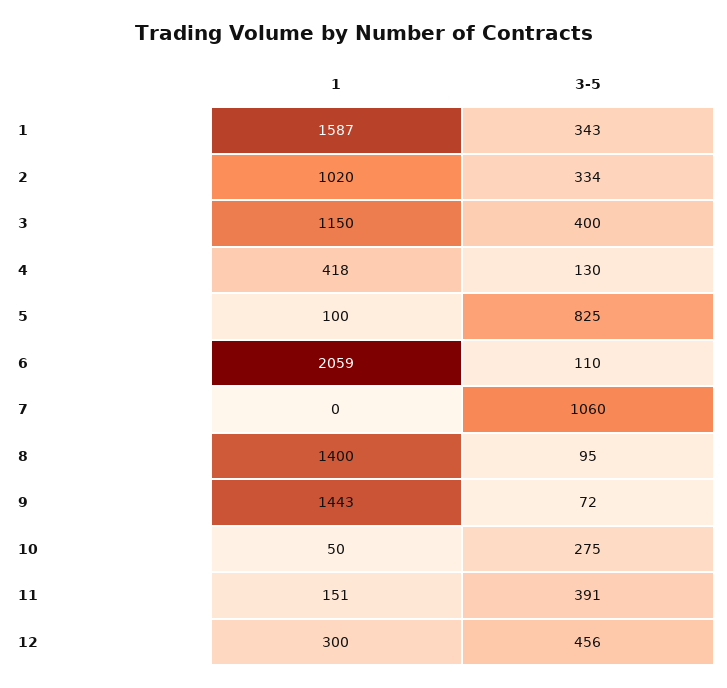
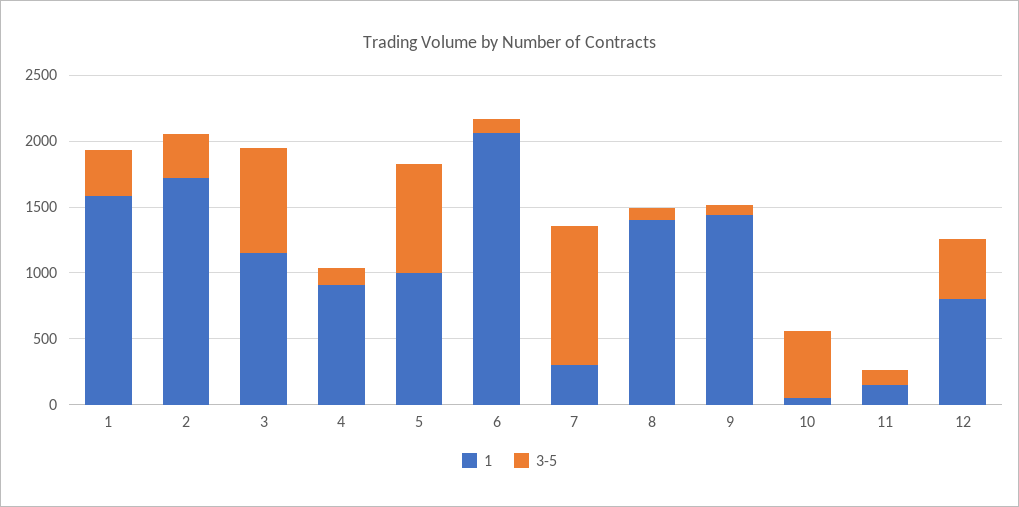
  {
    "1": {
      "1": 1587,
-     "2": 1020,
+     "2": 1700,
      "3": 1150,
-     "4": 418,
+     "4": 900,
-     "5": 100,
+     "5": 1000,
      "6": 2059,
-     "7": 0,
+     "7": 300,
      "8": 1400,
      "9": 1443,
      "10": 50,
      "11": 151,
-     "12": 300
+     "12": 800
    },
    "3-5": {
      "1": 343,
      "2": 334,
-     "3": 400,
+     "3": 800,
      "4": 130,
      "5": 825,
      "6": 110,
      "7": 1060,
      "8": 95,
      "9": 72,
-     "10": 275,
+     "10": 500,
-     "11": 391,
+     "11": 100,
      "12": 456
    }
  }

